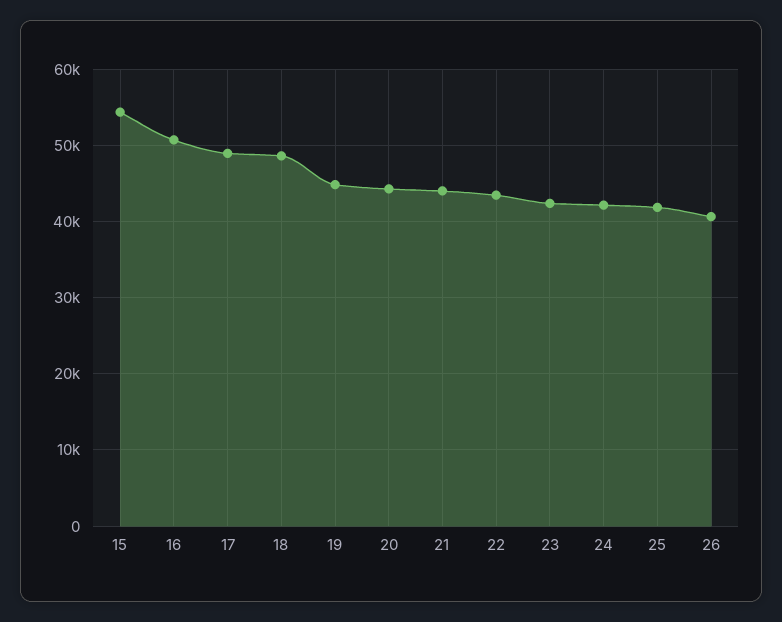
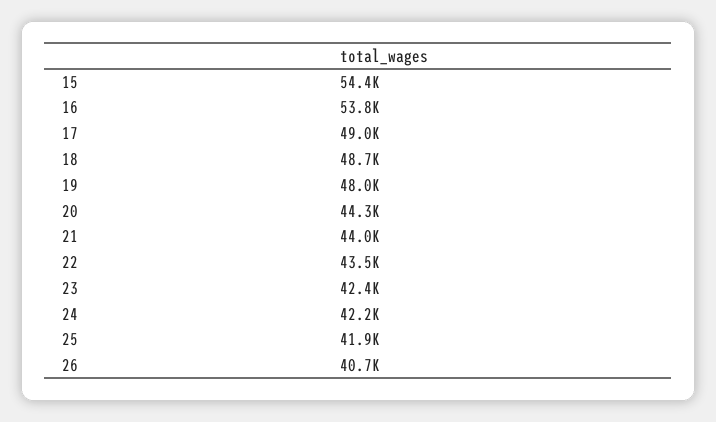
  {
    "15": 54400,
-   "16": 51000,
+   "16": 53800,
    "17": 49000,
    "18": 48700,
-   "19": 45000,
+   "19": 48000,
    "20": 44300,
    "21": 44000,
    "22": 43500,
    "23": 42400,
    "24": 42200,
    "25": 41900,
    "26": 40700
  }

